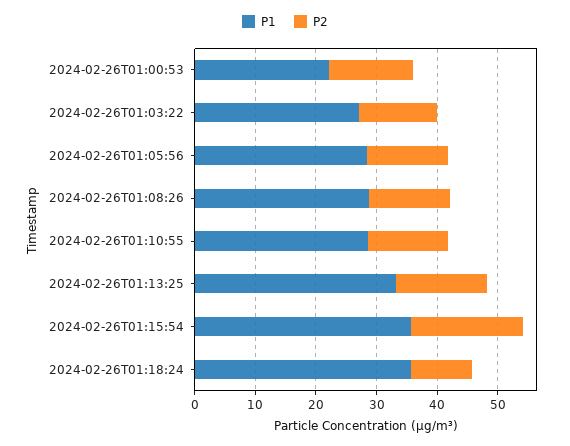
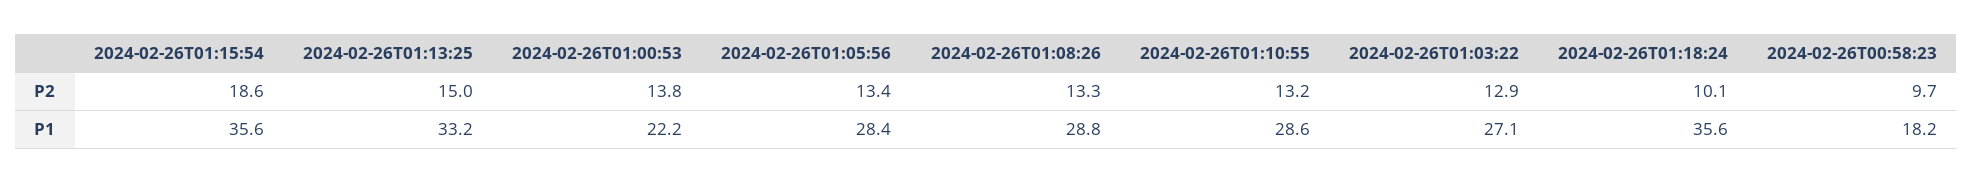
  {
    "P1": {
      "2024-02-26T01:00:53": 22.2,
      "2024-02-26T01:03:22": 27.1,
      "2024-02-26T01:05:56": 28.4,
      "2024-02-26T01:08:26": 28.8,
      "2024-02-26T01:10:55": 28.6,
      "2024-02-26T01:13:25": 33.2,
      "2024-02-26T01:15:54": 35.6,
-     "2024-02-26T01:18:24": 35.6
+     "2024-02-26T01:18:24": 35.6,
+     "2024-02-26T00:58:23": 18.2
    },
    "P2": {
      "2024-02-26T01:00:53": 13.8,
      "2024-02-26T01:03:22": 12.9,
      "2024-02-26T01:05:56": 13.4,
      "2024-02-26T01:08:26": 13.3,
      "2024-02-26T01:10:55": 13.2,
      "2024-02-26T01:13:25": 15,
      "2024-02-26T01:15:54": 18.6,
-     "2024-02-26T01:18:24": 10.1
+     "2024-02-26T01:18:24": 10.1,
+     "2024-02-26T00:58:23": 9.7
    }
  }

